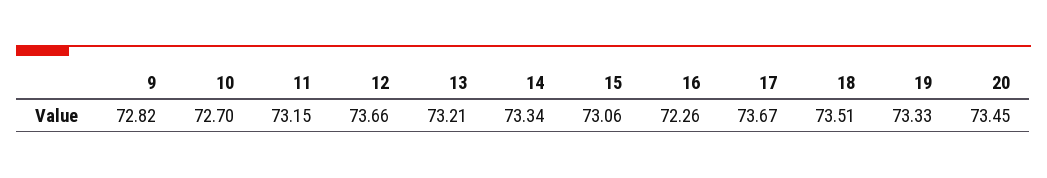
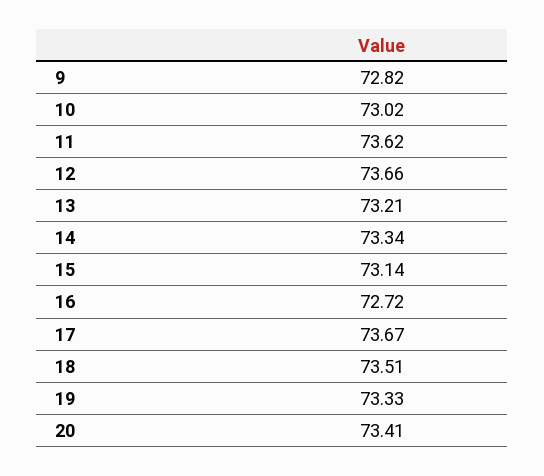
  {
    "9": 72.82,
-   "10": 72.7,
+   "10": 73.02,
-   "11": 73.15,
+   "11": 73.62,
    "12": 73.66,
    "13": 73.21,
    "14": 73.34,
-   "15": 73.06,
+   "15": 73.14,
-   "16": 72.26,
+   "16": 72.72,
    "17": 73.67,
    "18": 73.51,
    "19": 73.33,
-   "20": 73.45
+   "20": 73.41
  }

